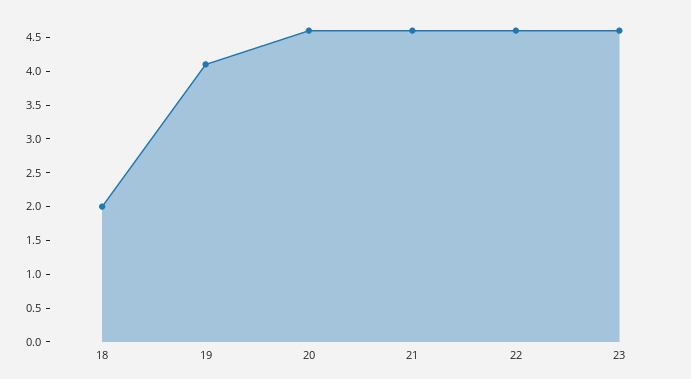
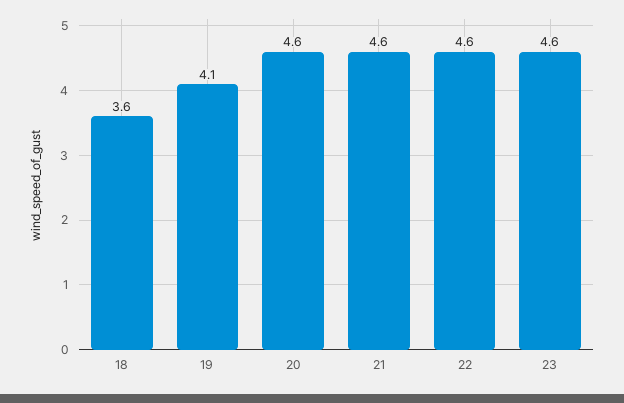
  {
-   "18": 2,
+   "18": 3.6,
    "19": 4.1,
    "20": 4.6,
    "21": 4.6,
    "22": 4.6,
    "23": 4.6
  }

